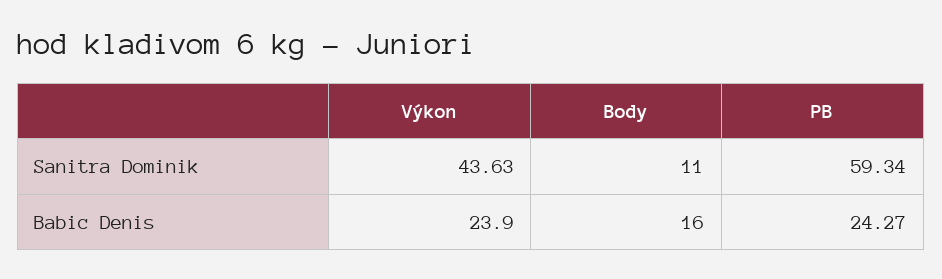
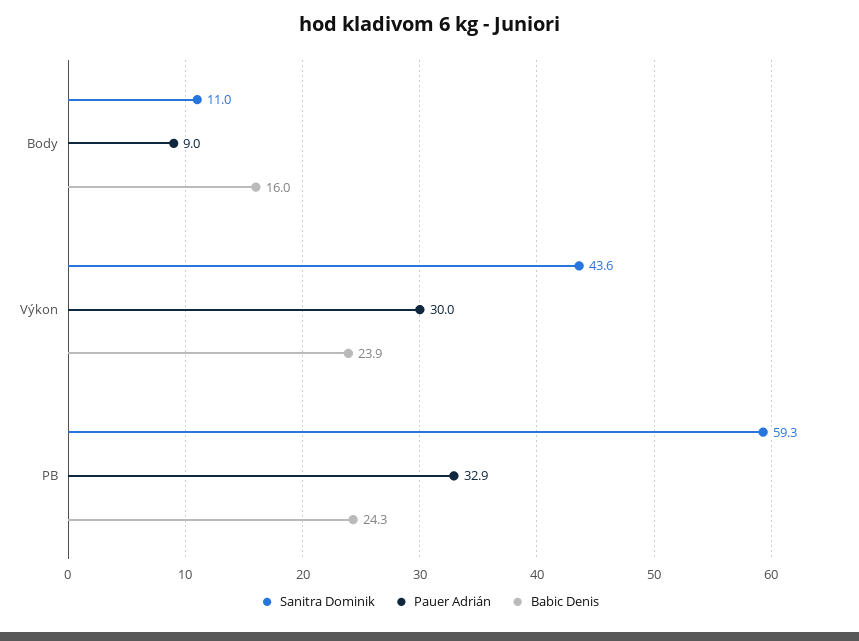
  {
    "Sanitra Dominik": {
      "Výkon": 43.63,
      "Body": 11,
      "PB": 59.34
    },
    "Babic Denis": {
      "Výkon": 23.9,
      "Body": 16,
      "PB": 24.27
-   }
+   },
+   "Pauer Adrián": {
+     "Body": 9,
+     "Výkon": 30,
+     "PB": 32.9
+   }
  }

